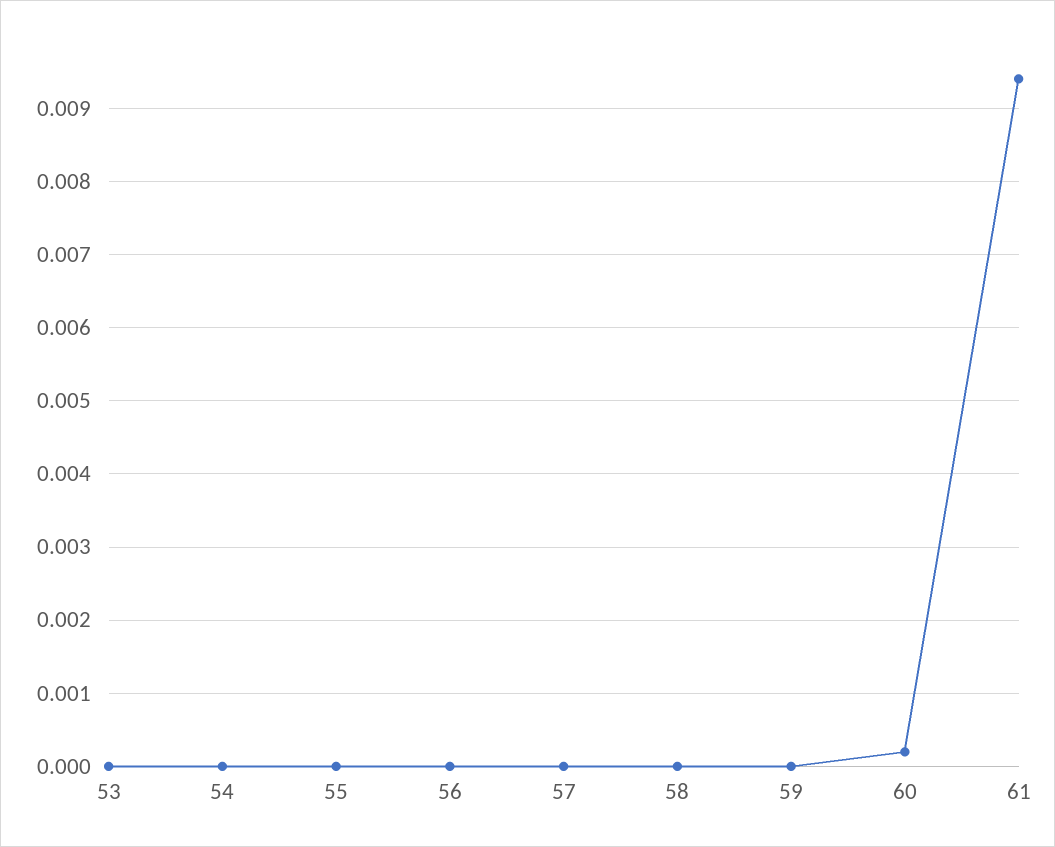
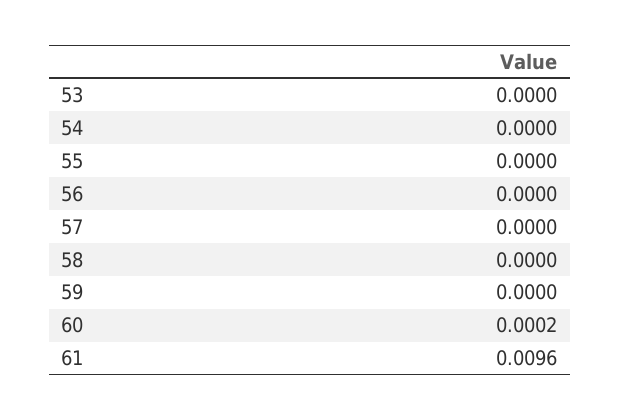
  {
    "53": 0,
    "54": 0,
    "55": 0,
    "56": 0,
    "57": 0,
    "58": 0,
    "59": 0,
    "60": 0.0002,
-   "61": 0.0094
+   "61": 0.0096
  }

